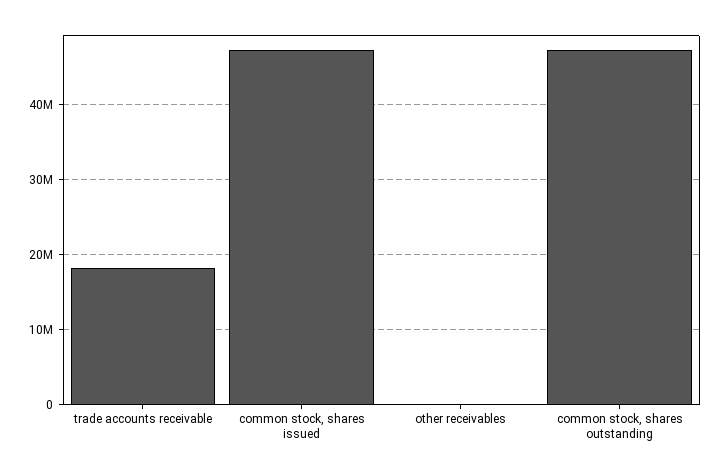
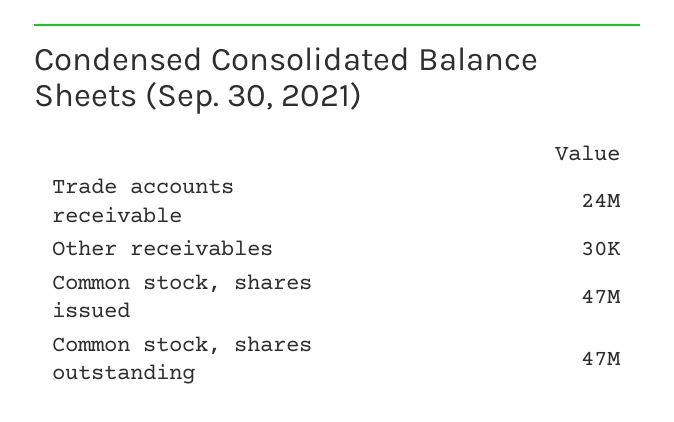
  {
-   "trade accounts receivable": 18000000,
+   "trade accounts receivable": 24000000,
    "common stock, shares issued": 47000000,
    "other receivables": 30000,
    "common stock, shares outstanding": 47000000
  }

